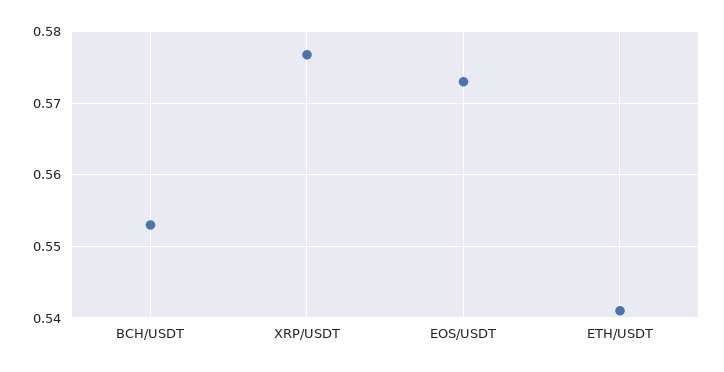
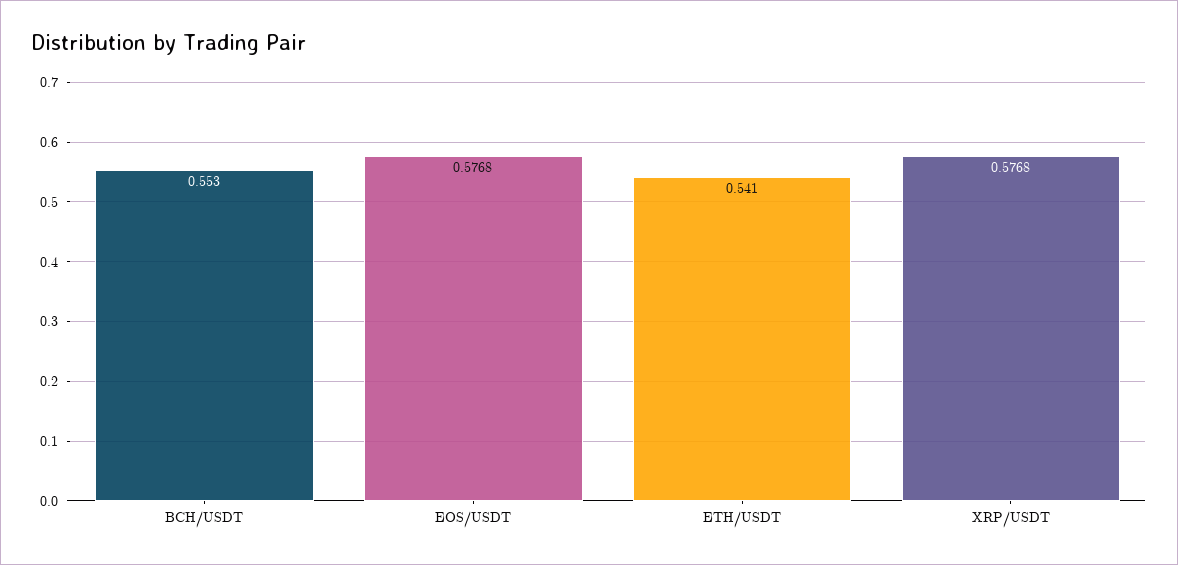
  {
    "BCH/USDT": 0.553,
    "XRP/USDT": 0.5768,
-   "EOS/USDT": 0.573,
+   "EOS/USDT": 0.5768,
    "ETH/USDT": 0.541
  }

